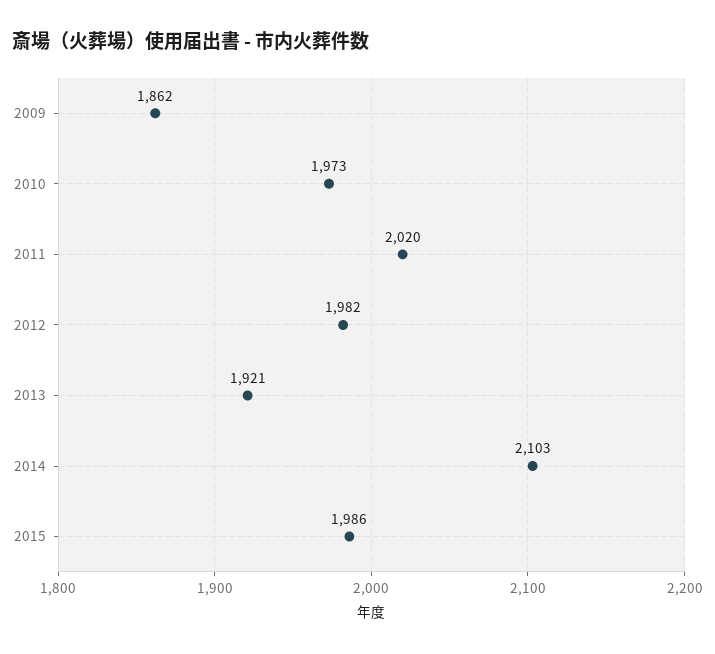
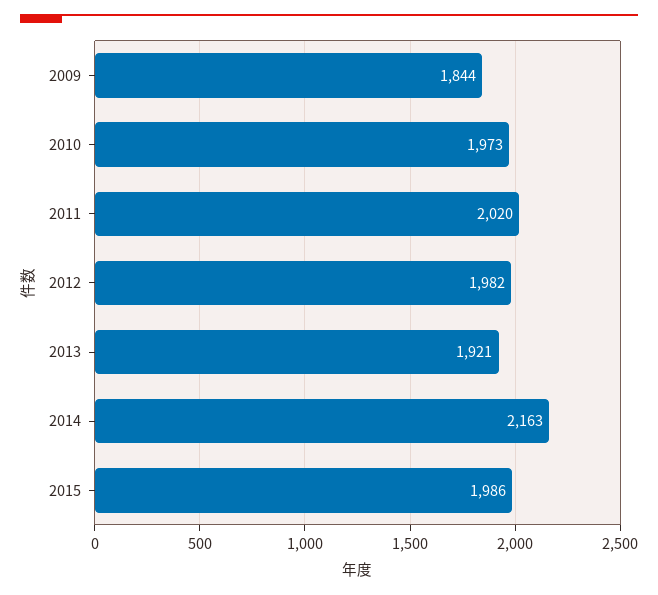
  {
-   "2009": 1862,
+   "2009": 1844,
    "2010": 1973,
    "2011": 2020,
    "2012": 1982,
    "2013": 1921,
-   "2014": 2103,
+   "2014": 2163,
    "2015": 1986
  }

